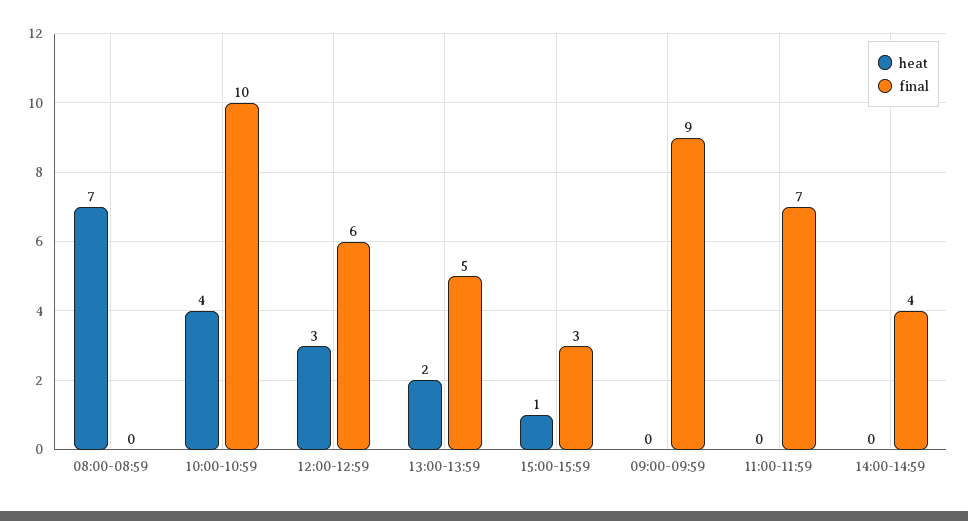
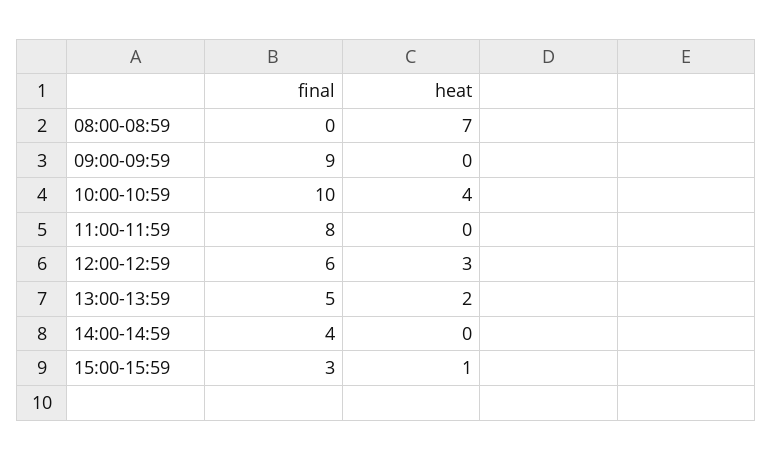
  {
    "heat": {
      "08:00-08:59": 7,
      "10:00-10:59": 4,
      "12:00-12:59": 3,
      "13:00-13:59": 2,
      "15:00-15:59": 1,
      "09:00-09:59": 0,
      "11:00-11:59": 0,
      "14:00-14:59": 0
    },
    "final": {
      "08:00-08:59": 0,
      "10:00-10:59": 10,
      "12:00-12:59": 6,
      "13:00-13:59": 5,
      "15:00-15:59": 3,
      "09:00-09:59": 9,
-     "11:00-11:59": 7,
+     "11:00-11:59": 8,
      "14:00-14:59": 4
    }
  }

